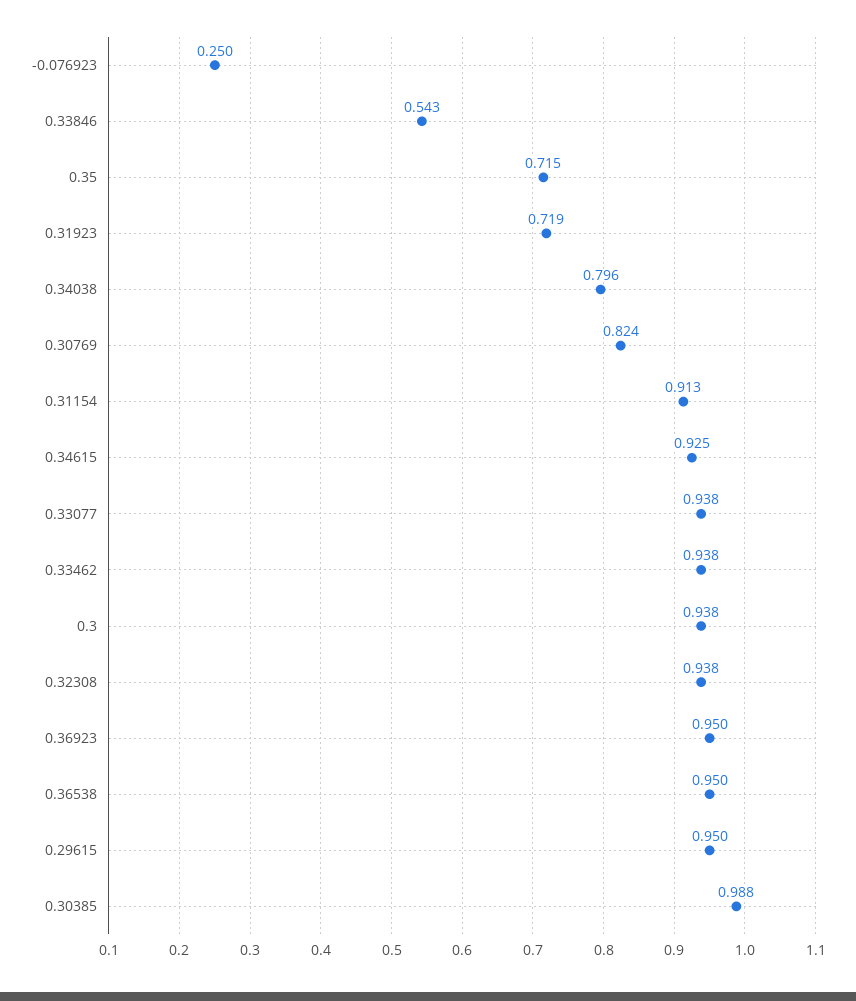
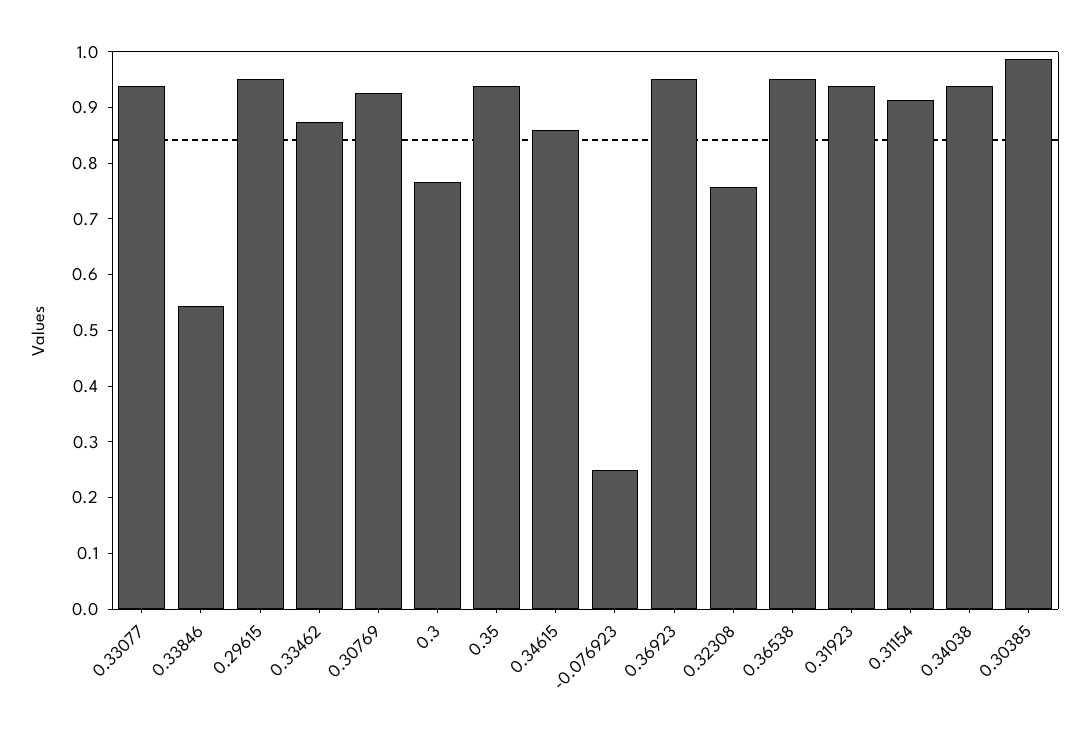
  {
    "-0.076923": 0.25,
    "0.33846": 0.543,
-   "0.35": 0.715,
+   "0.35": 0.94,
-   "0.31923": 0.719,
+   "0.31923": 0.94,
-   "0.34038": 0.796,
+   "0.34038": 0.94,
-   "0.30769": 0.824,
+   "0.30769": 0.92,
    "0.31154": 0.913,
-   "0.34615": 0.925,
+   "0.34615": 0.86,
    "0.33077": 0.938,
-   "0.33462": 0.938,
+   "0.33462": 0.88,
-   "0.3": 0.938,
+   "0.3": 0.76,
-   "0.32308": 0.938,
+   "0.32308": 0.76,
    "0.36923": 0.95,
    "0.36538": 0.95,
    "0.29615": 0.95,
    "0.30385": 0.988
  }

